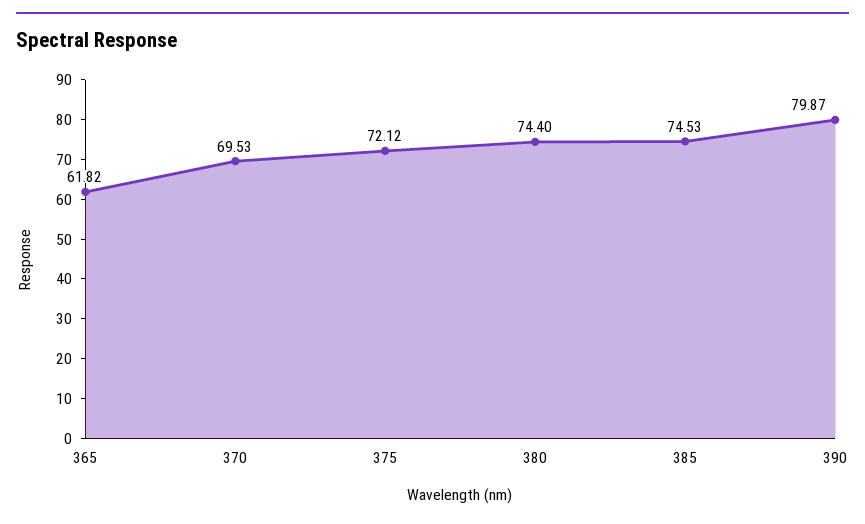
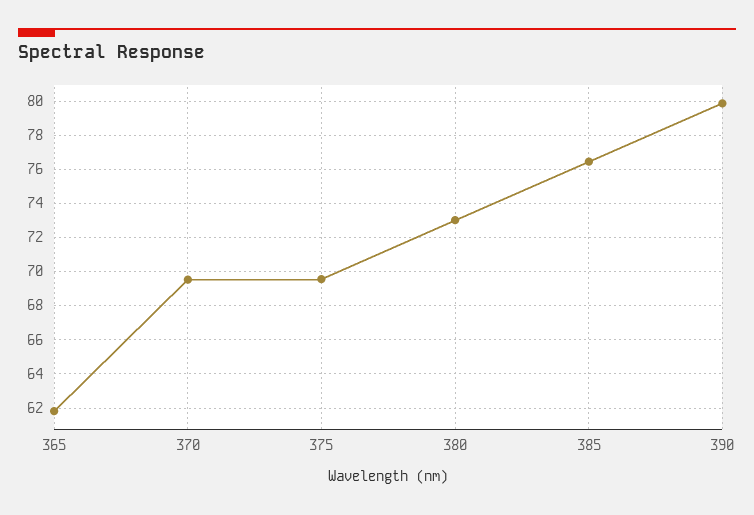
  {
    "365": 61.82,
    "370": 69.53,
-   "375": 72.12,
+   "375": 69.5,
-   "380": 74.4,
+   "380": 73,
-   "385": 74.53,
+   "385": 76.5,
    "390": 79.87
  }

